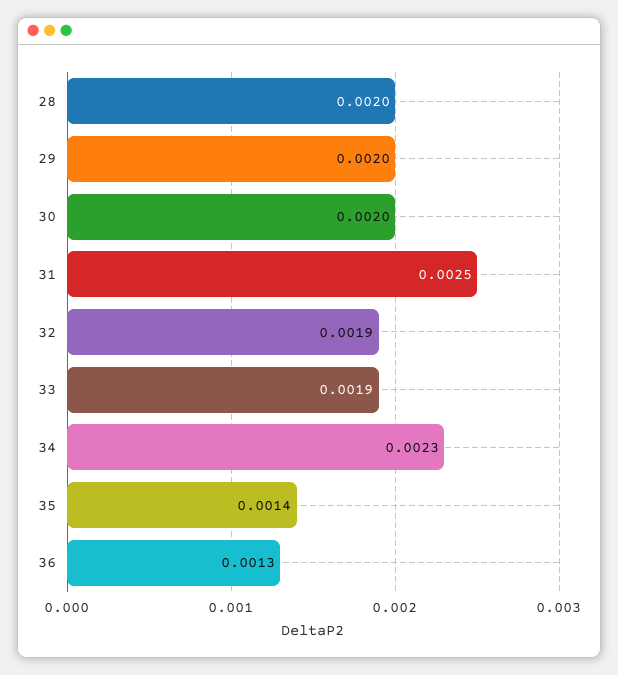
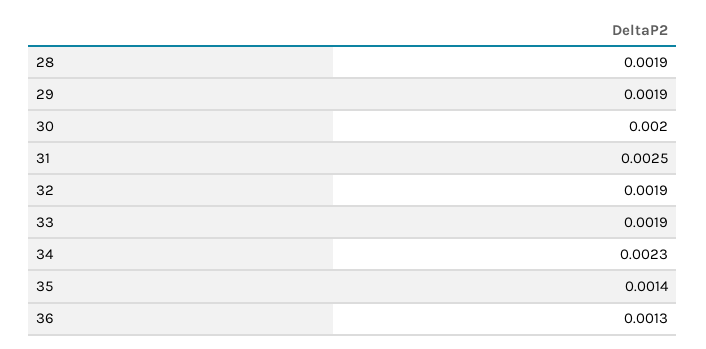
  {
-   "28": 0.002,
+   "28": 0.0019,
-   "29": 0.002,
+   "29": 0.0019,
    "30": 0.002,
    "31": 0.0025,
    "32": 0.0019,
    "33": 0.0019,
    "34": 0.0023,
    "35": 0.0014,
    "36": 0.0013
  }

